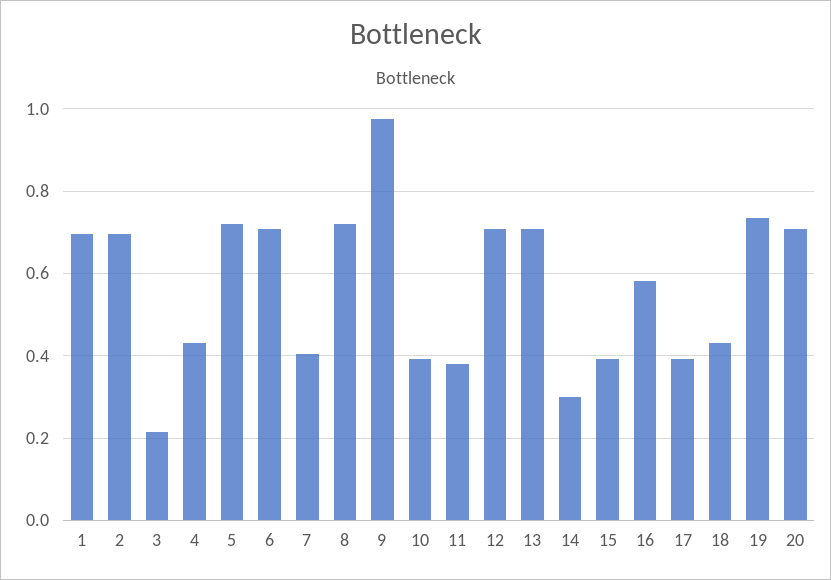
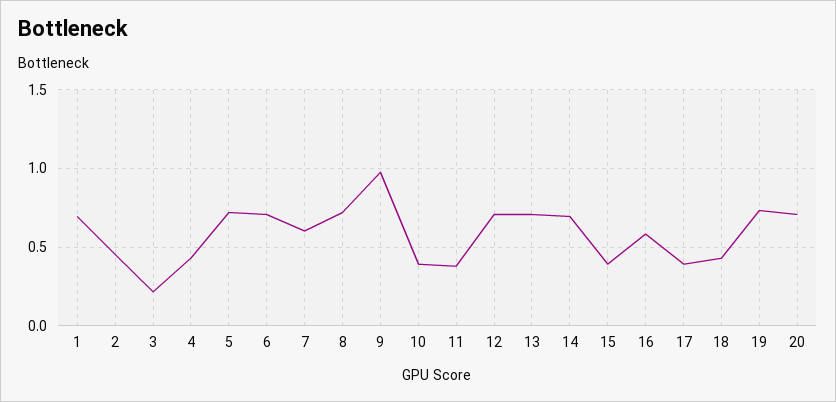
  {
    "1": 0.7,
-   "2": 0.7,
+   "2": 0.45,
    "3": 0.22,
    "4": 0.44,
    "5": 0.72,
    "6": 0.7,
-   "7": 0.4,
+   "7": 0.6,
    "8": 0.72,
    "9": 0.98,
    "10": 0.4,
    "11": 0.38,
    "12": 0.7,
    "13": 0.7,
-   "14": 0.3,
+   "14": 0.7,
    "15": 0.4,
    "16": 0.58,
    "17": 0.4,
    "18": 0.44,
    "19": 0.74,
    "20": 0.7
  }

